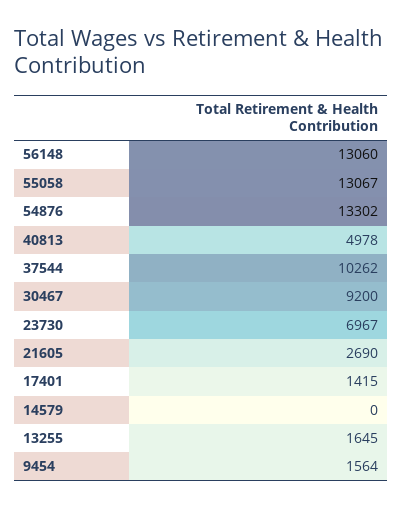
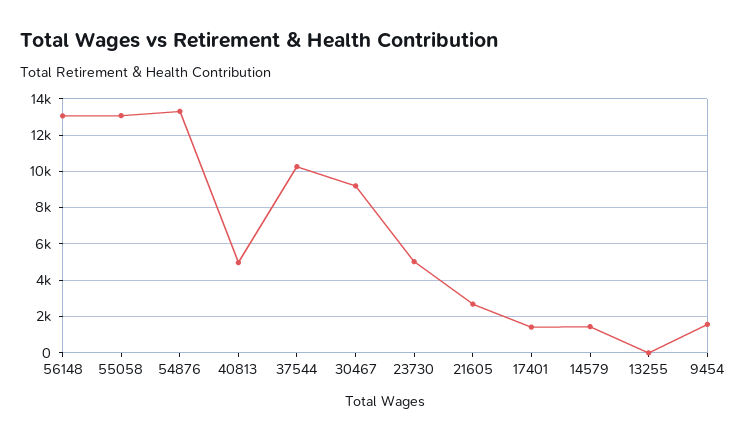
  {
    "56148": 13060,
    "55058": 13067,
    "54876": 13302,
    "40813": 4978,
    "37544": 10262,
    "30467": 9200,
-   "23730": 6967,
+   "23730": 5000,
    "21605": 2690,
    "17401": 1415,
-   "14579": 0,
+   "14579": 1500,
-   "13255": 1645,
+   "13255": 0,
    "9454": 1564
  }

